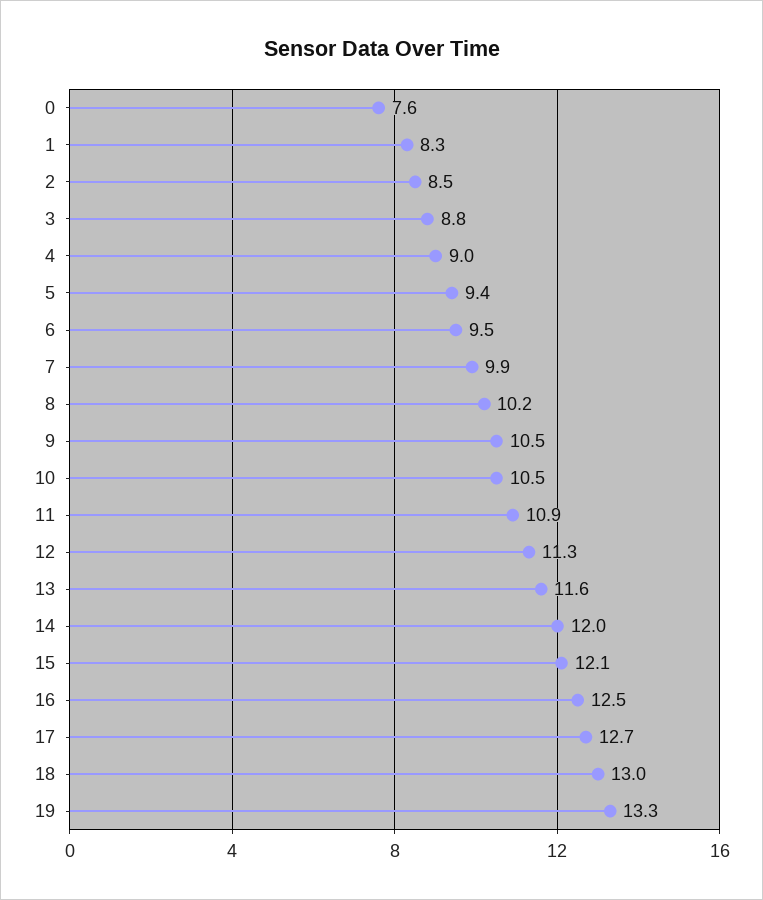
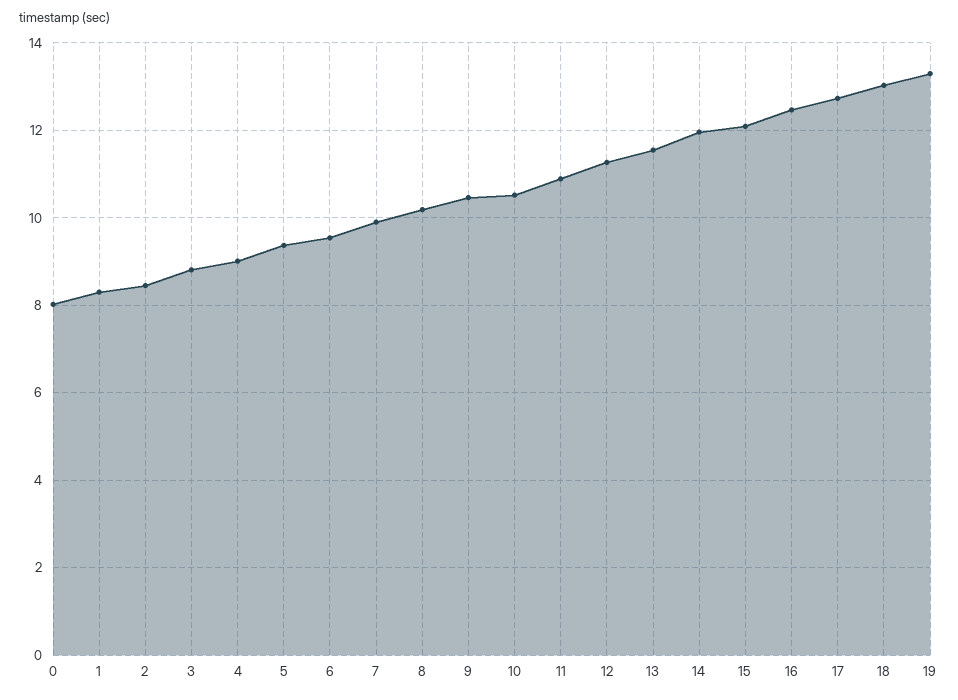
  {
-   "0": 7.6,
+   "0": 8,
    "1": 8.3,
    "2": 8.5,
    "3": 8.8,
    "4": 9,
    "5": 9.4,
    "6": 9.5,
    "7": 9.9,
    "8": 10.2,
    "9": 10.5,
    "10": 10.5,
    "11": 10.9,
    "12": 11.3,
    "13": 11.6,
    "14": 12,
    "15": 12.1,
    "16": 12.5,
    "17": 12.7,
    "18": 13,
    "19": 13.3
  }

